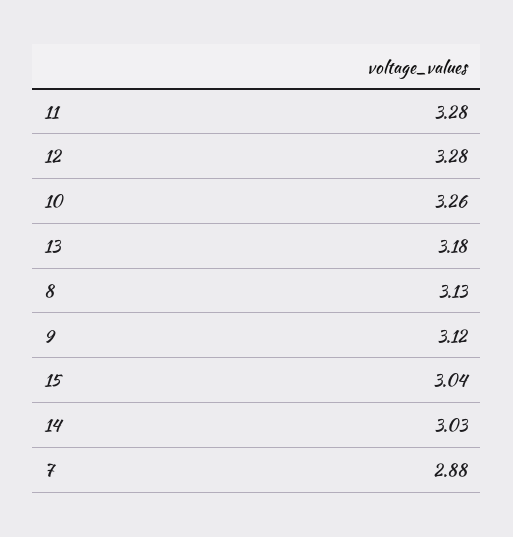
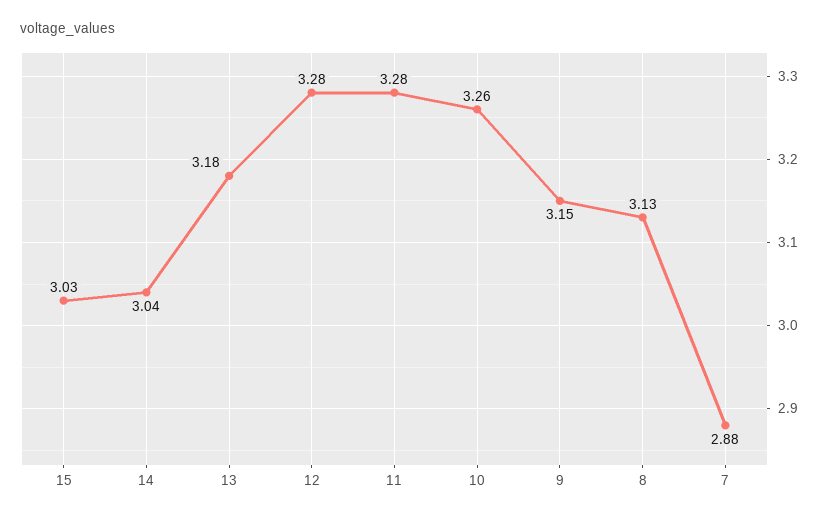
  {
    "11": 3.28,
    "12": 3.28,
    "10": 3.26,
    "13": 3.18,
    "8": 3.13,
-   "9": 3.12,
+   "9": 3.15,
-   "15": 3.04,
+   "15": 3.03,
-   "14": 3.03,
+   "14": 3.04,
    "7": 2.88
  }

